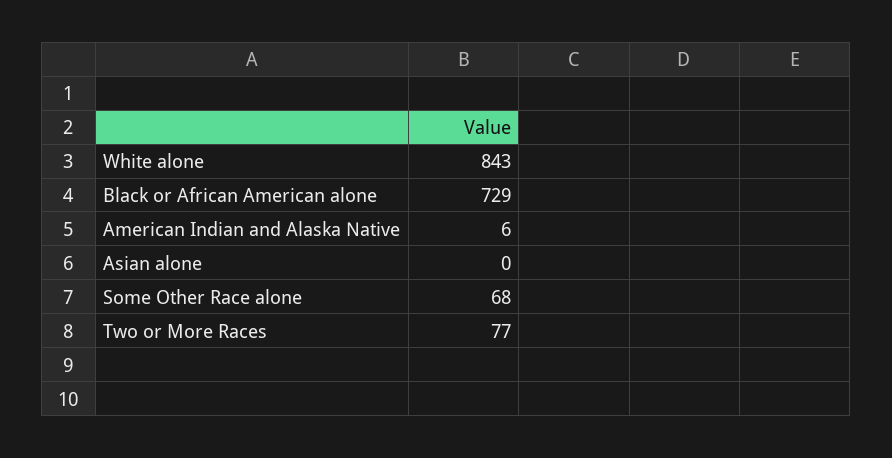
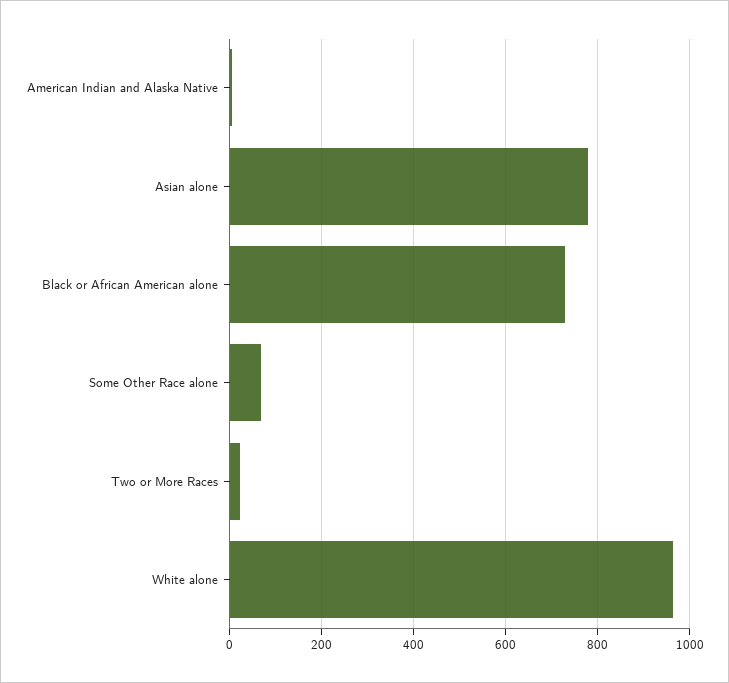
  {
-   "White alone": 843,
+   "White alone": 960,
    "Black or African American alone": 729,
    "American Indian and Alaska Native": 6,
-   "Asian alone": 0,
+   "Asian alone": 780,
    "Some Other Race alone": 68,
-   "Two or More Races": 77
+   "Two or More Races": 20
  }

